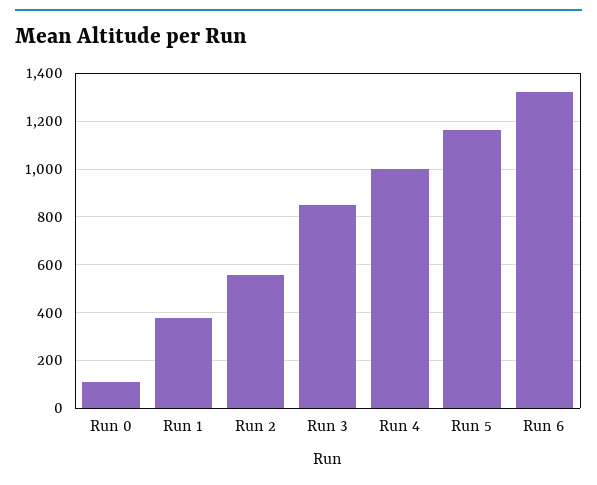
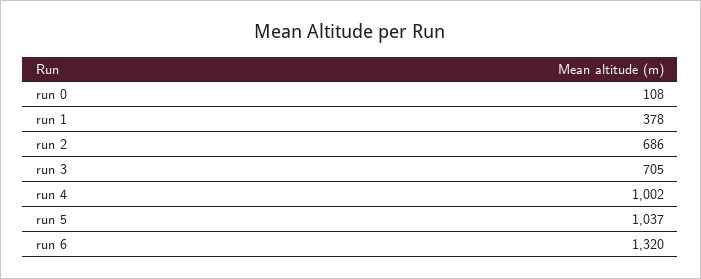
  {
    "Run 0": 108,
    "Run 1": 378,
-   "Run 2": 550,
+   "Run 2": 686,
-   "Run 3": 850,
+   "Run 3": 705,
    "Run 4": 1002,
-   "Run 5": 1150,
+   "Run 5": 1037,
    "Run 6": 1320
  }

